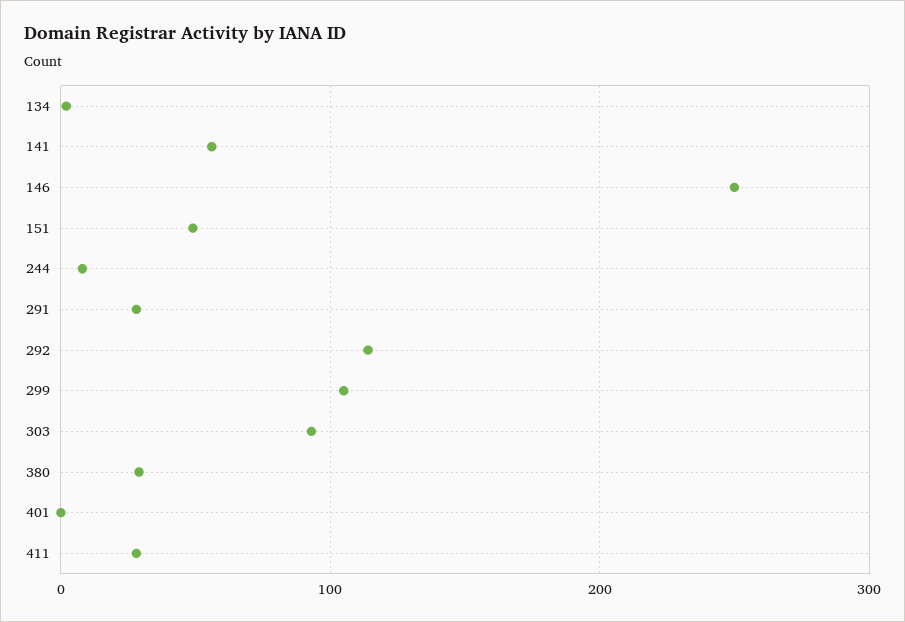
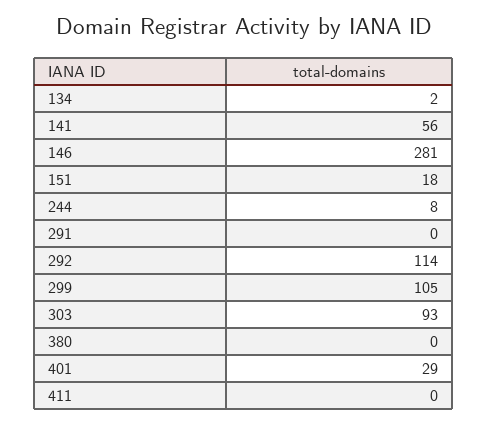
  {
    "134": 2,
    "141": 56,
-   "146": 250,
+   "146": 281,
-   "151": 50,
+   "151": 18,
    "244": 8,
-   "291": 30,
+   "291": 0,
    "292": 114,
    "299": 105,
    "303": 93,
-   "380": 30,
+   "380": 0,
-   "401": 0,
+   "401": 29,
-   "411": 30
+   "411": 0
  }

